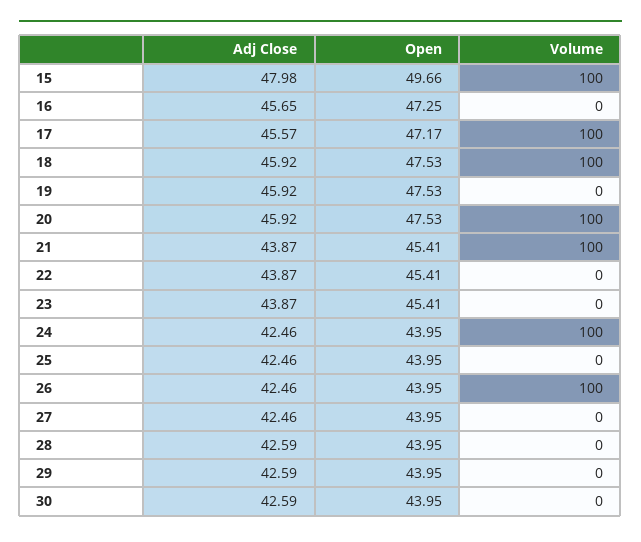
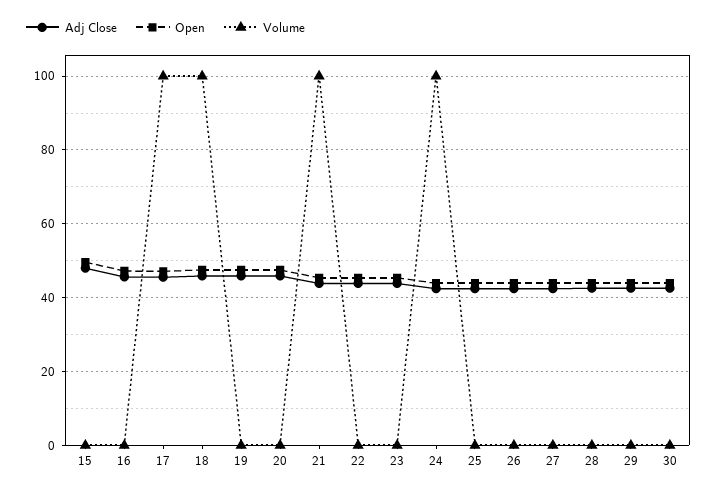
  {
    "Adj Close": {
      "15": 47.98,
      "16": 45.65,
      "17": 45.57,
      "18": 45.92,
      "19": 45.92,
      "20": 45.92,
      "21": 43.87,
      "22": 43.87,
      "23": 43.87,
      "24": 42.46,
      "25": 42.46,
      "26": 42.46,
      "27": 42.46,
      "28": 42.59,
      "29": 42.59,
      "30": 42.59
    },
    "Open": {
      "15": 49.66,
      "16": 47.25,
      "17": 47.17,
      "18": 47.53,
      "19": 47.53,
      "20": 47.53,
      "21": 45.41,
      "22": 45.41,
      "23": 45.41,
      "24": 43.95,
      "25": 43.95,
      "26": 43.95,
      "27": 43.95,
      "28": 43.95,
      "29": 43.95,
      "30": 43.95
    },
    "Volume": {
-     "15": 100,
+     "15": 0,
      "16": 0,
      "17": 100,
      "18": 100,
      "19": 0,
-     "20": 100,
+     "20": 0,
      "21": 100,
      "22": 0,
      "23": 0,
      "24": 100,
      "25": 0,
-     "26": 100,
+     "26": 0,
      "27": 0,
      "28": 0,
      "29": 0,
      "30": 0
    }
  }

